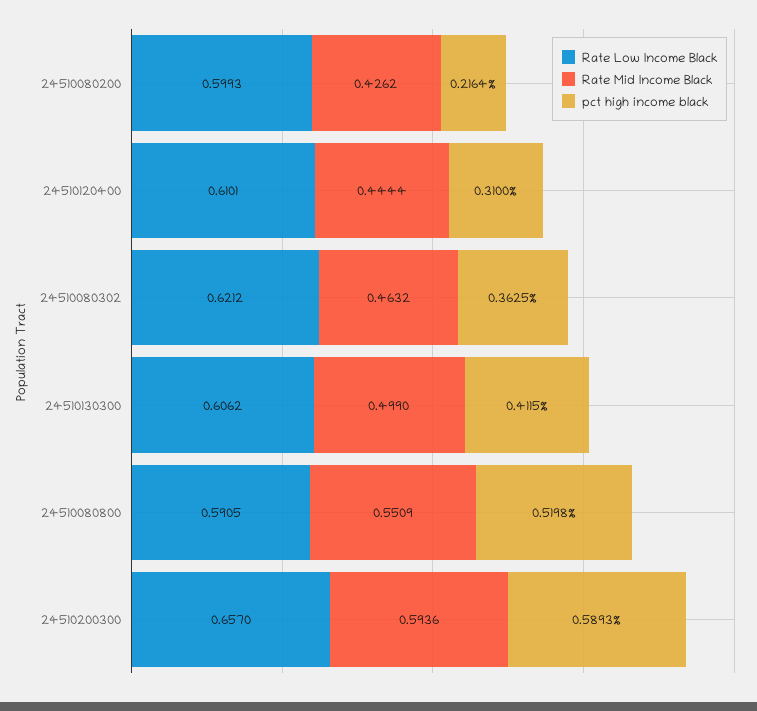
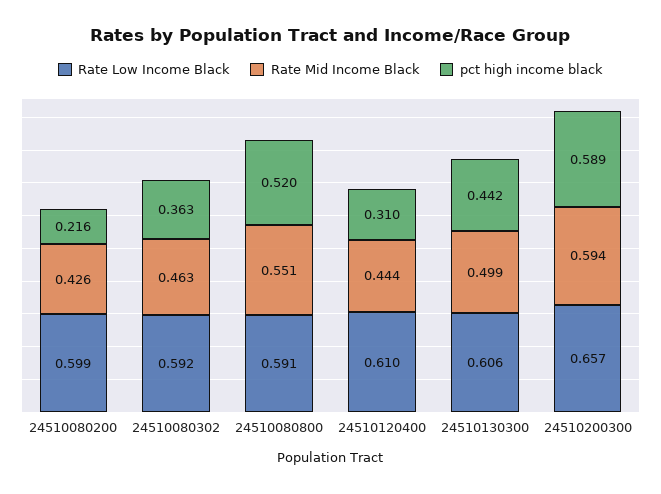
  {
    "Rate Low Income Black": {
      "24510080200": 0.5993,
      "24510120400": 0.6101,
-     "24510080302": 0.6212,
+     "24510080302": 0.592,
      "24510130300": 0.6062,
      "24510080800": 0.5905,
      "24510200300": 0.657
    },
    "Rate Mid Income Black": {
      "24510080200": 0.4262,
      "24510120400": 0.4444,
      "24510080302": 0.4632,
      "24510130300": 0.499,
      "24510080800": 0.5509,
      "24510200300": 0.5936
    },
    "pct high income black": {
      "24510080200": 0.2164,
      "24510120400": 0.31,
      "24510080302": 0.3625,
-     "24510130300": 0.4115,
+     "24510130300": 0.442,
      "24510080800": 0.5198,
      "24510200300": 0.5893
    }
  }

